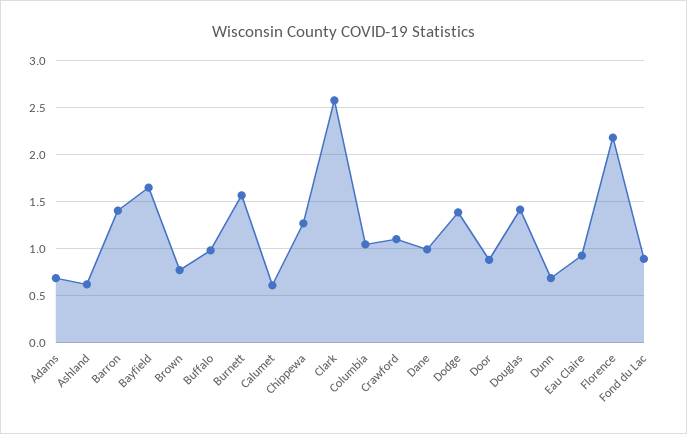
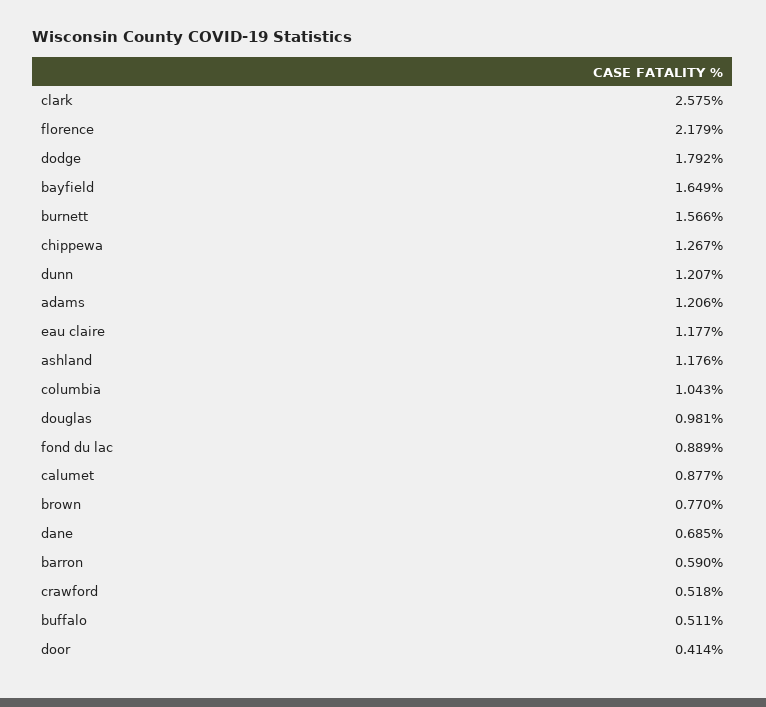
  {
-   "Adams": 0.7,
+   "Adams": 1.206,
-   "Ashland": 0.6,
+   "Ashland": 1.176,
-   "Barron": 1.4,
+   "Barron": 0.59,
    "Bayfield": 1.649,
    "Brown": 0.77,
-   "Buffalo": 1,
+   "Buffalo": 0.511,
    "Burnett": 1.566,
-   "Calumet": 0.6,
+   "Calumet": 0.877,
    "Chippewa": 1.267,
    "Clark": 2.575,
    "Columbia": 1.043,
-   "Crawford": 1.1,
+   "Crawford": 0.518,
-   "Dane": 1,
+   "Dane": 0.685,
-   "Dodge": 1.4,
+   "Dodge": 1.792,
-   "Door": 0.9,
+   "Door": 0.414,
-   "Douglas": 1.4,
+   "Douglas": 0.981,
-   "Dunn": 0.7,
+   "Dunn": 1.207,
-   "Eau Claire": 0.9,
+   "Eau Claire": 1.177,
    "Florence": 2.179,
    "Fond du Lac": 0.889
  }

